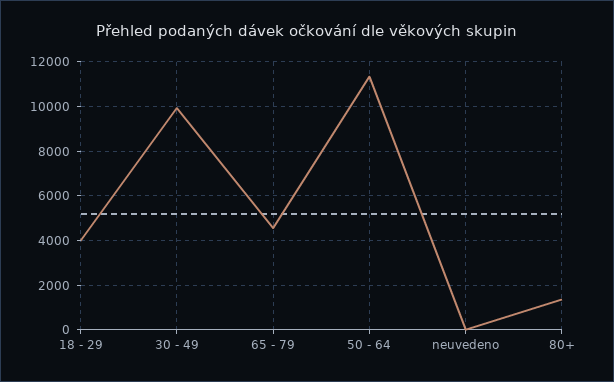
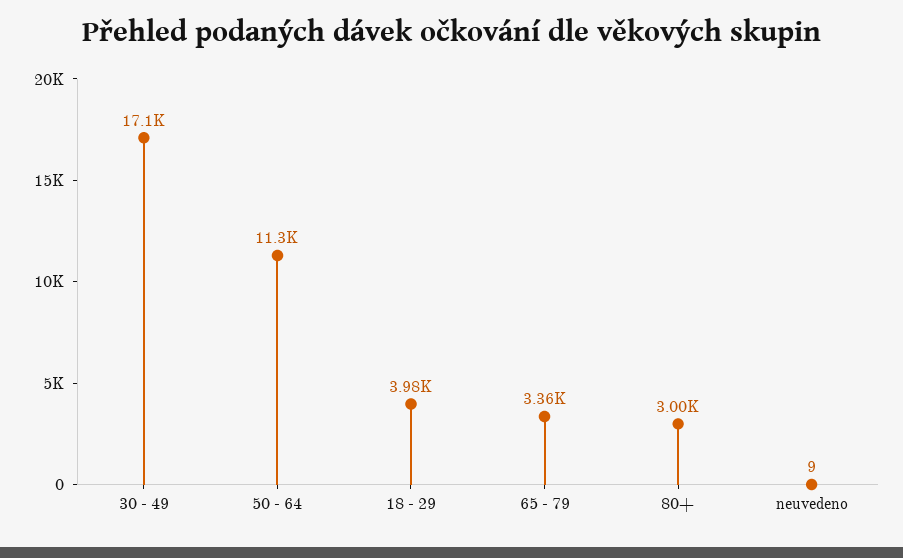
  {
    "18 - 29": 3980,
-   "30 - 49": 10000,
+   "30 - 49": 17100,
-   "65 - 79": 4500,
+   "65 - 79": 3360,
    "50 - 64": 11300,
    "neuvedeno": 9,
-   "80+": 1500
+   "80+": 3000
  }

